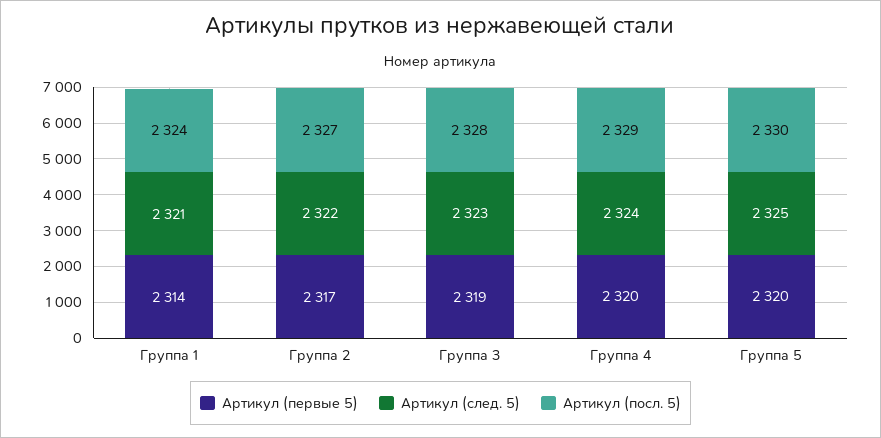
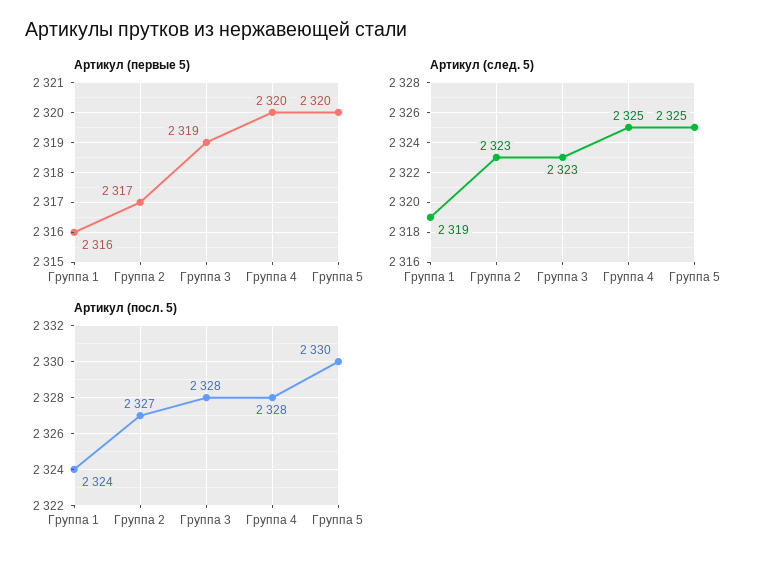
  {
    "Артикул (первые 5)": {
-     "Группа 1": 2314,
+     "Группа 1": 2316,
      "Группа 2": 2317,
      "Группа 3": 2319,
      "Группа 4": 2320,
      "Группа 5": 2320
    },
    "Артикул (след. 5)": {
-     "Группа 1": 2321,
+     "Группа 1": 2319,
-     "Группа 2": 2322,
+     "Группа 2": 2323,
      "Группа 3": 2323,
-     "Группа 4": 2324,
+     "Группа 4": 2325,
      "Группа 5": 2325
    },
    "Артикул (посл. 5)": {
      "Группа 1": 2324,
      "Группа 2": 2327,
      "Группа 3": 2328,
-     "Группа 4": 2329,
+     "Группа 4": 2328,
      "Группа 5": 2330
    }
  }

